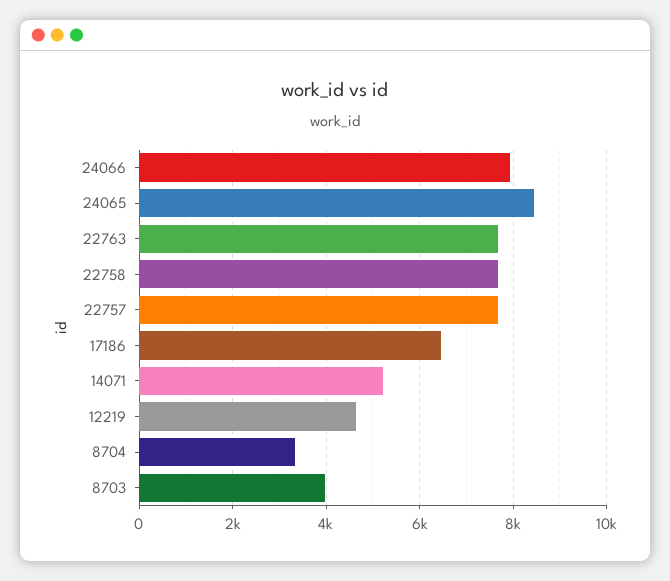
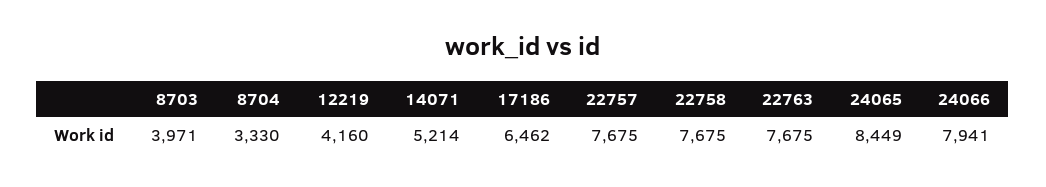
  {
    "24066": 7941,
    "24065": 8449,
    "22763": 7675,
    "22758": 7675,
    "22757": 7675,
    "17186": 6462,
    "14071": 5214,
-   "12219": 4600,
+   "12219": 4160,
    "8704": 3330,
    "8703": 3971
  }

